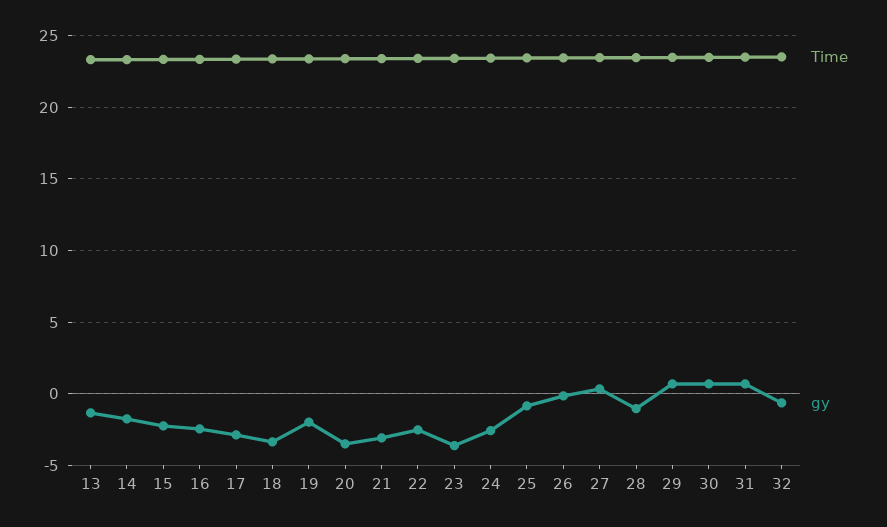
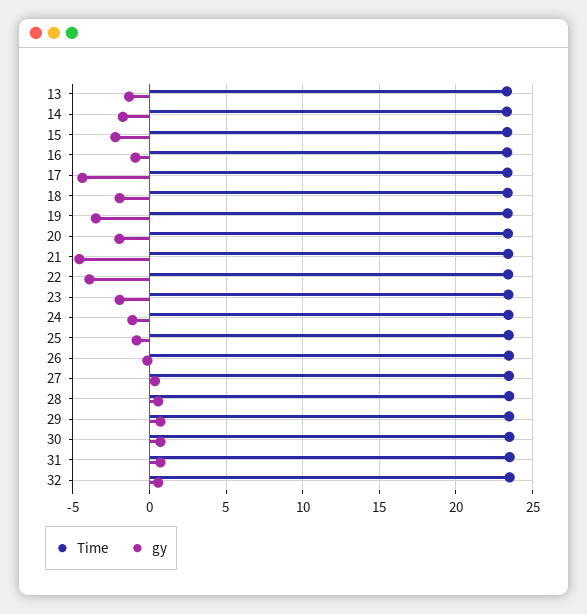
  {
    "Time": {
      "13": 23.5,
      "14": 23.5,
      "15": 23.5,
      "16": 23.5,
      "17": 23.5,
      "18": 23.5,
      "19": 23.5,
      "20": 23.5,
      "21": 23.5,
      "22": 23.5,
      "23": 23.5,
      "24": 23.5,
      "25": 23.5,
      "26": 23.5,
      "27": 23.5,
      "28": 23.5,
      "29": 23.5,
      "30": 23.5,
      "31": 23.5,
      "32": 23.5
    },
    "gy": {
      "13": -1.5,
      "14": -2,
      "15": -2,
-     "16": -2.5,
+     "16": -1,
-     "17": -3,
+     "17": -4.5,
-     "18": -3.5,
+     "18": -2,
-     "19": -2,
+     "19": -3.5,
-     "20": -3.5,
+     "20": -2,
-     "21": -3,
+     "21": -4.5,
-     "22": -2.5,
+     "22": -4,
-     "23": -3.5,
+     "23": -2,
-     "24": -2.5,
+     "24": -1,
      "25": -1,
      "26": 0,
      "27": 0.5,
-     "28": -1,
+     "28": 0.5,
      "29": 0.5,
      "30": 0.5,
      "31": 0.5,
-     "32": -0.5
+     "32": 0.5
    }
  }

